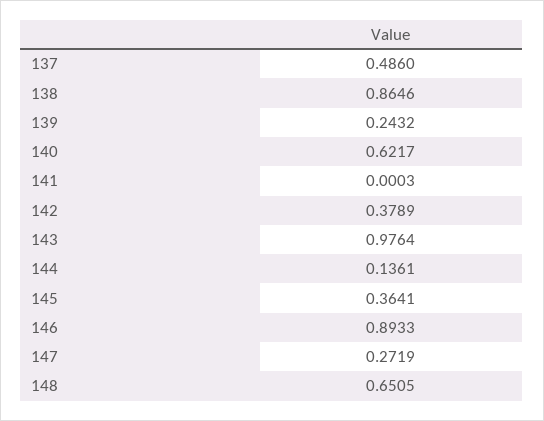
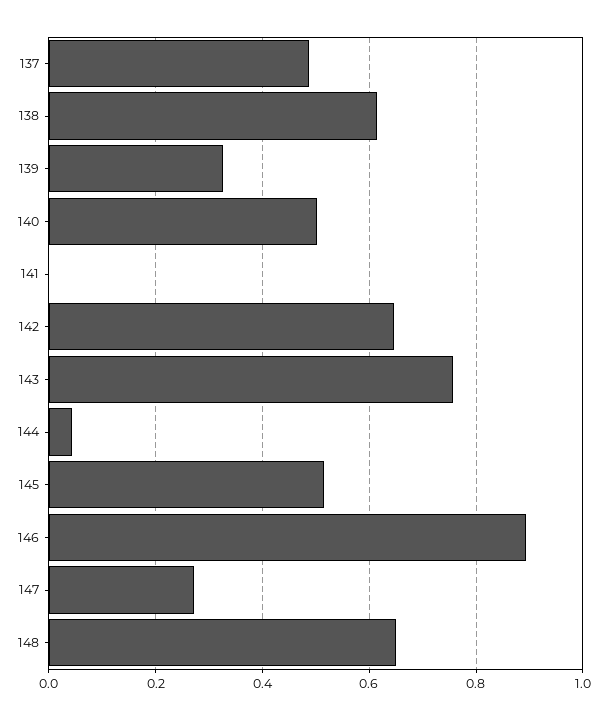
  {
    "137": 0.486,
-   "138": 0.8646,
+   "138": 0.62,
-   "139": 0.2432,
+   "139": 0.32,
-   "140": 0.6217,
+   "140": 0.5,
    "141": 0.0003,
-   "142": 0.3789,
+   "142": 0.64,
-   "143": 0.9764,
+   "143": 0.76,
-   "144": 0.1361,
+   "144": 0.04,
-   "145": 0.3641,
+   "145": 0.52,
    "146": 0.8933,
    "147": 0.2719,
    "148": 0.6505
  }

